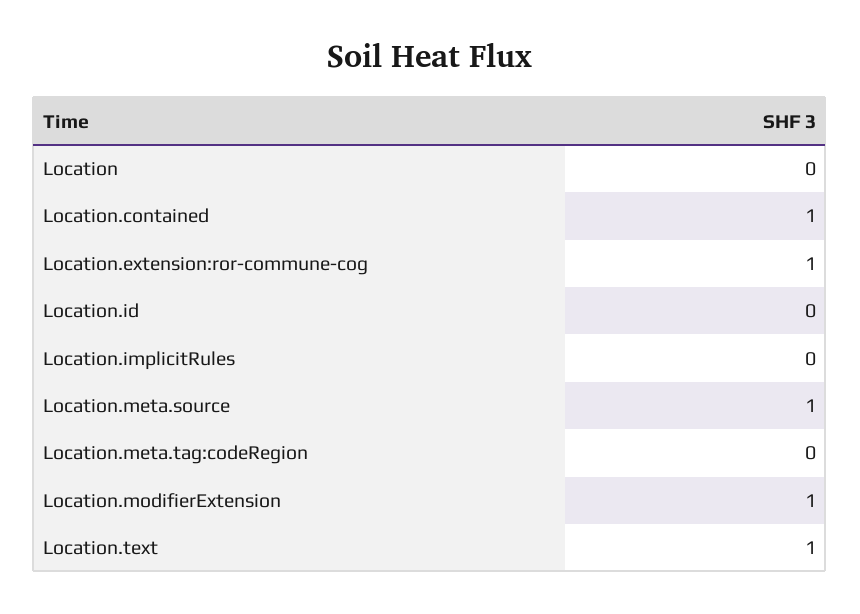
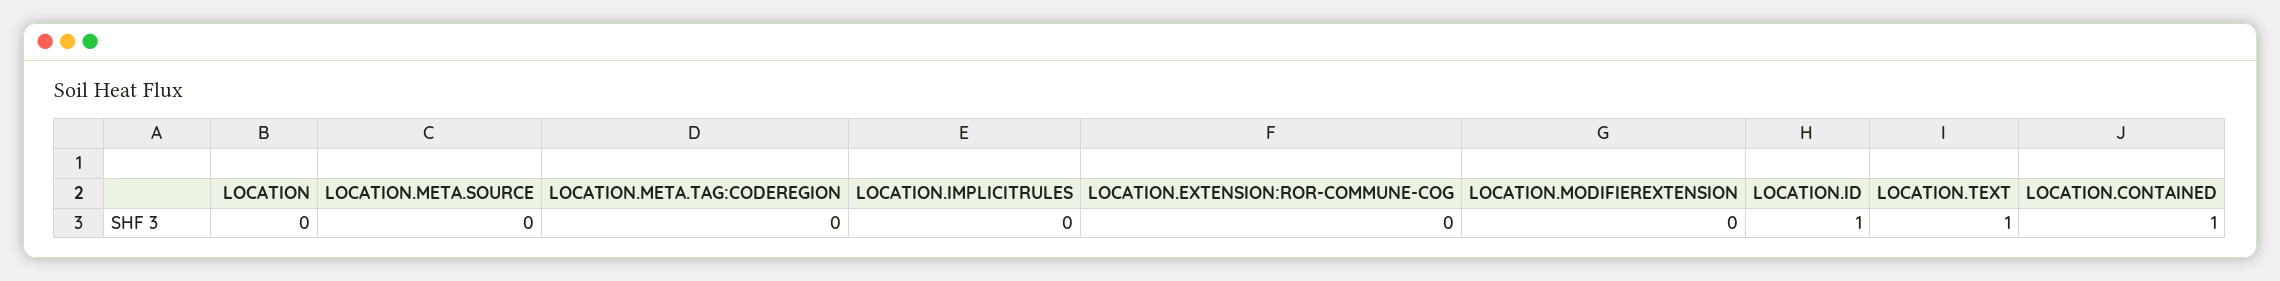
  {
    "Location": 0,
    "Location.contained": 1,
-   "Location.extension:ror-commune-cog": 1,
+   "Location.extension:ror-commune-cog": 0,
-   "Location.id": 0,
+   "Location.id": 1,
    "Location.implicitRules": 0,
-   "Location.meta.source": 1,
+   "Location.meta.source": 0,
    "Location.meta.tag:codeRegion": 0,
-   "Location.modifierExtension": 1,
+   "Location.modifierExtension": 0,
    "Location.text": 1
  }

